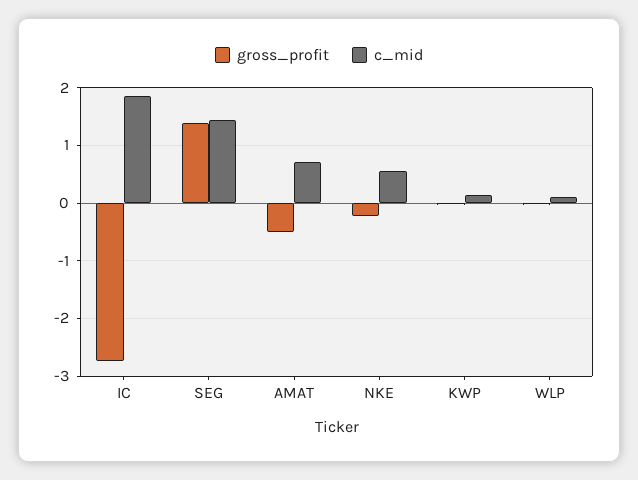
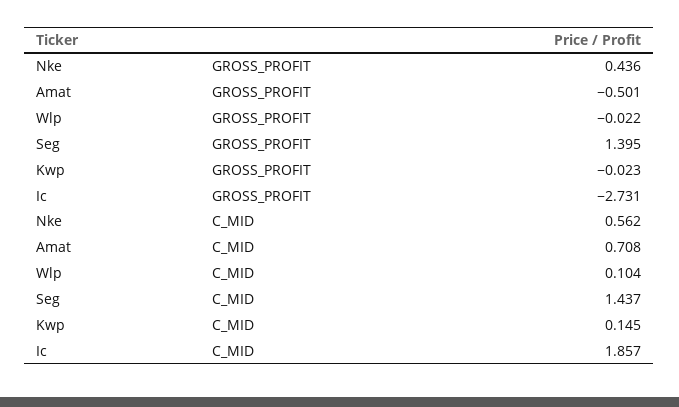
  {
    "gross_profit": {
      "IC": -2.731,
      "SEG": 1.395,
      "AMAT": -0.501,
-     "NKE": -0.2,
+     "NKE": 0.436,
      "KWP": -0.023,
      "WLP": -0.022
    },
    "c_mid": {
      "IC": 1.857,
      "SEG": 1.437,
      "AMAT": 0.708,
      "NKE": 0.562,
      "KWP": 0.145,
      "WLP": 0.104
    }
  }

